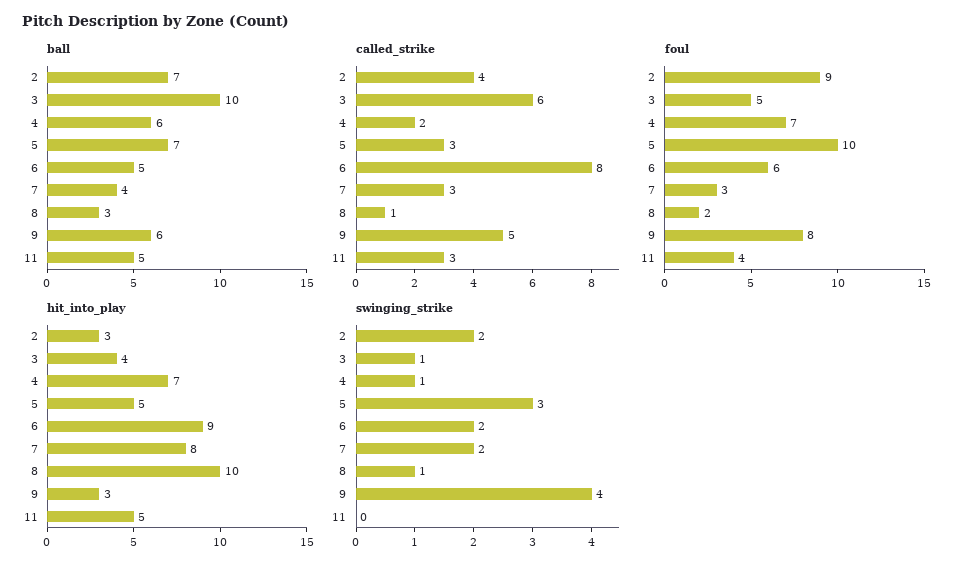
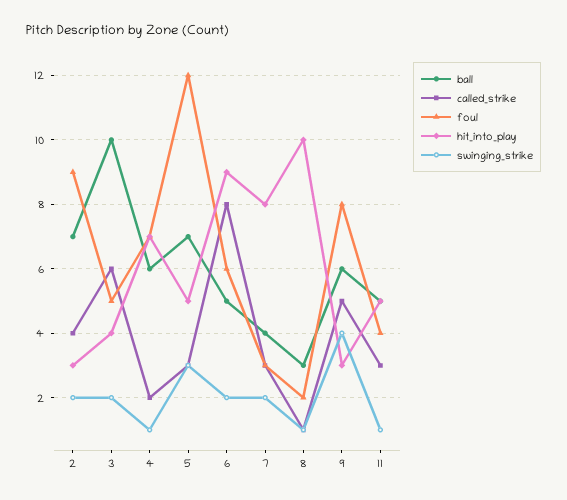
  {
    "ball": {
      "2": 7,
      "3": 10,
      "4": 6,
      "5": 7,
      "6": 5,
      "7": 4,
      "8": 3,
      "9": 6,
      "11": 5
    },
    "called_strike": {
      "2": 4,
      "3": 6,
      "4": 2,
      "5": 3,
      "6": 8,
      "7": 3,
      "8": 1,
      "9": 5,
      "11": 3
    },
    "foul": {
      "2": 9,
      "3": 5,
      "4": 7,
-     "5": 10,
+     "5": 12,
      "6": 6,
      "7": 3,
      "8": 2,
      "9": 8,
      "11": 4
    },
    "hit_into_play": {
      "2": 3,
      "3": 4,
      "4": 7,
      "5": 5,
      "6": 9,
      "7": 8,
      "8": 10,
      "9": 3,
      "11": 5
    },
    "swinging_strike": {
      "2": 2,
-     "3": 1,
+     "3": 2,
      "4": 1,
      "5": 3,
      "6": 2,
      "7": 2,
      "8": 1,
      "9": 4,
-     "11": 0
+     "11": 1
    }
  }

